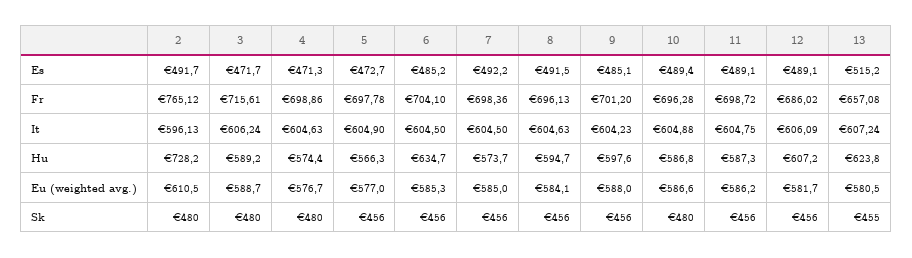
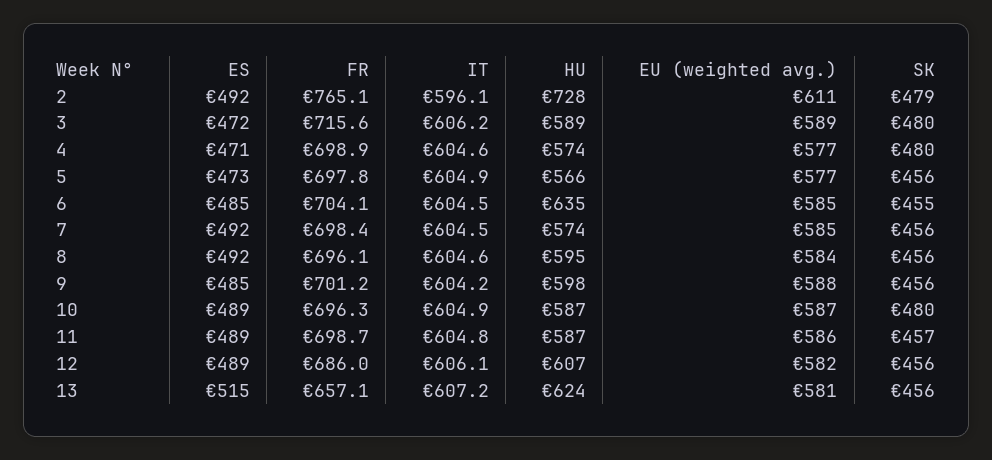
  {
    "2": {
      "Es": 491.7,
      "Fr": 765.12,
      "It": 596.13,
      "Hu": 728.2,
      "Eu (weighted avg.)": 610.5,
-     "Sk": 480
+     "Sk": 479
    },
    "3": {
      "Es": 471.7,
      "Fr": 715.61,
      "It": 606.24,
      "Hu": 589.2,
      "Eu (weighted avg.)": 588.7,
      "Sk": 480
    },
    "4": {
      "Es": 471.3,
      "Fr": 698.86,
      "It": 604.63,
      "Hu": 574.4,
      "Eu (weighted avg.)": 576.7,
      "Sk": 480
    },
    "5": {
      "Es": 472.7,
      "Fr": 697.78,
      "It": 604.9,
      "Hu": 566.3,
      "Eu (weighted avg.)": 577,
      "Sk": 456
    },
    "6": {
      "Es": 485.2,
      "Fr": 704.1,
      "It": 604.5,
      "Hu": 634.7,
      "Eu (weighted avg.)": 585.3,
-     "Sk": 456
+     "Sk": 455
    },
    "7": {
      "Es": 492.2,
      "Fr": 698.36,
      "It": 604.5,
      "Hu": 573.7,
      "Eu (weighted avg.)": 585,
      "Sk": 456
    },
    "8": {
      "Es": 491.5,
      "Fr": 696.13,
      "It": 604.63,
      "Hu": 594.7,
      "Eu (weighted avg.)": 584.1,
      "Sk": 456
    },
    "9": {
      "Es": 485.1,
      "Fr": 701.2,
      "It": 604.23,
      "Hu": 597.6,
      "Eu (weighted avg.)": 588,
      "Sk": 456
    },
    "10": {
      "Es": 489.4,
      "Fr": 696.28,
      "It": 604.88,
      "Hu": 586.8,
      "Eu (weighted avg.)": 586.6,
      "Sk": 480
    },
    "11": {
      "Es": 489.1,
      "Fr": 698.72,
      "It": 604.75,
      "Hu": 587.3,
      "Eu (weighted avg.)": 586.2,
-     "Sk": 456
+     "Sk": 457
    },
    "12": {
      "Es": 489.1,
      "Fr": 686.02,
      "It": 606.09,
      "Hu": 607.2,
      "Eu (weighted avg.)": 581.7,
      "Sk": 456
    },
    "13": {
      "Es": 515.2,
      "Fr": 657.08,
      "It": 607.24,
      "Hu": 623.8,
      "Eu (weighted avg.)": 580.5,
-     "Sk": 455
+     "Sk": 456
    }
  }

